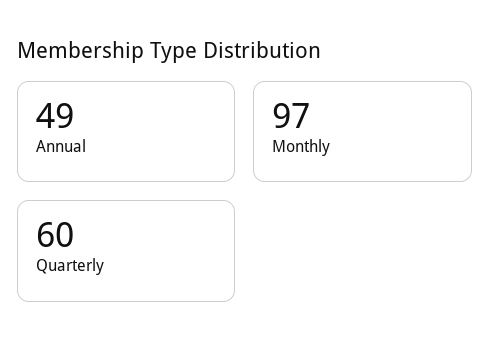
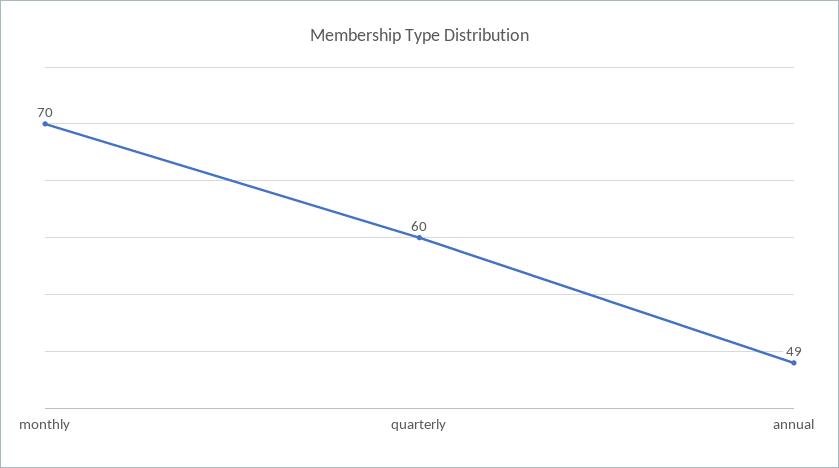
  {
    "Annual": 49,
-   "Monthly": 97,
+   "Monthly": 70,
    "Quarterly": 60
  }

